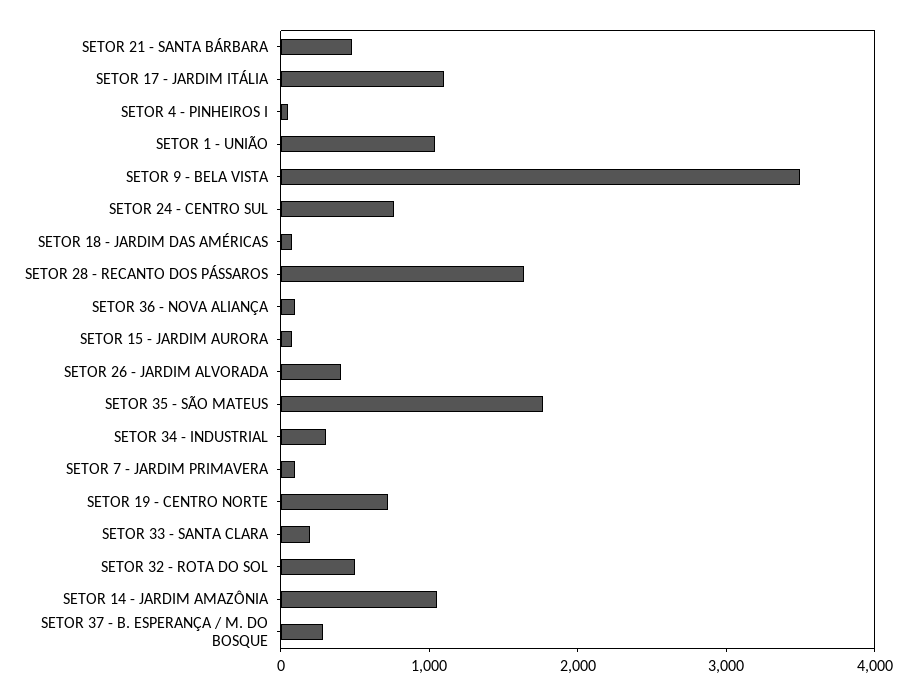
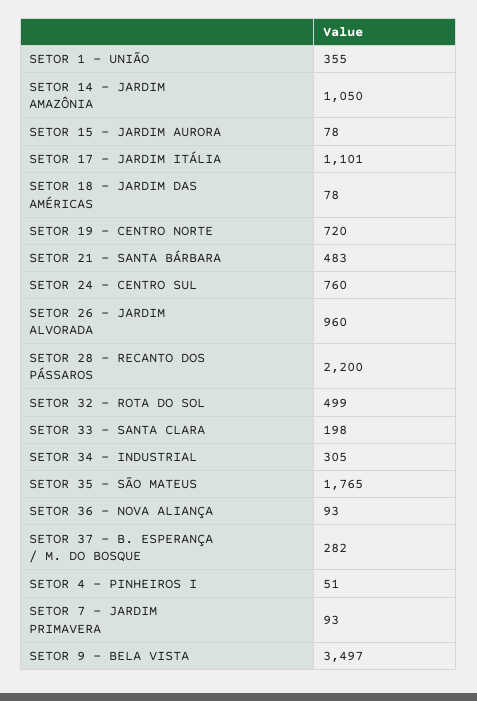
  {
    "SETOR 21 - SANTA BÁRBARA": 483,
    "SETOR 17 - JARDIM ITÁLIA": 1101,
    "SETOR 4 - PINHEIROS I": 51,
-   "SETOR 1 - UNIÃO": 1000,
+   "SETOR 1 - UNIÃO": 355,
    "SETOR 9 - BELA VISTA": 3497,
    "SETOR 24 - CENTRO SUL": 760,
    "SETOR 18 - JARDIM DAS AMÉRICAS": 78,
-   "SETOR 28 - RECANTO DOS PÁSSAROS": 1600,
+   "SETOR 28 - RECANTO DOS PÁSSAROS": 2200,
    "SETOR 36 - NOVA ALIANÇA": 93,
    "SETOR 15 - JARDIM AURORA": 78,
-   "SETOR 26 - JARDIM ALVORADA": 400,
+   "SETOR 26 - JARDIM ALVORADA": 960,
    "SETOR 35 - SÃO MATEUS": 1765,
    "SETOR 34 - INDUSTRIAL": 305,
    "SETOR 7 - JARDIM PRIMAVERA": 93,
    "SETOR 19 - CENTRO NORTE": 720,
    "SETOR 33 - SANTA CLARA": 198,
    "SETOR 32 - ROTA DO SOL": 499,
    "SETOR 14 - JARDIM AMAZÔNIA": 1050,
    "SETOR 37 - B. ESPERANÇA / M. DO BOSQUE": 282
  }

